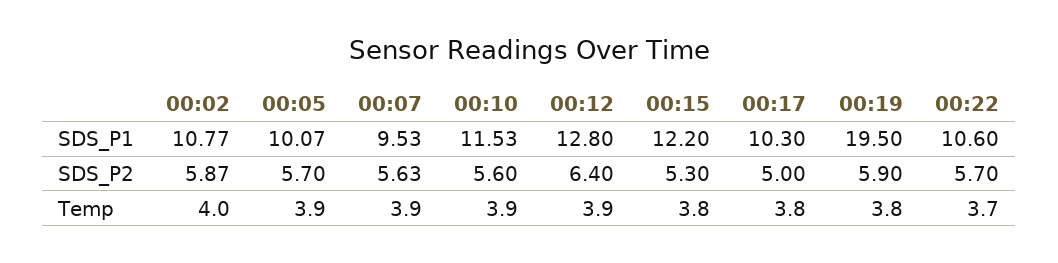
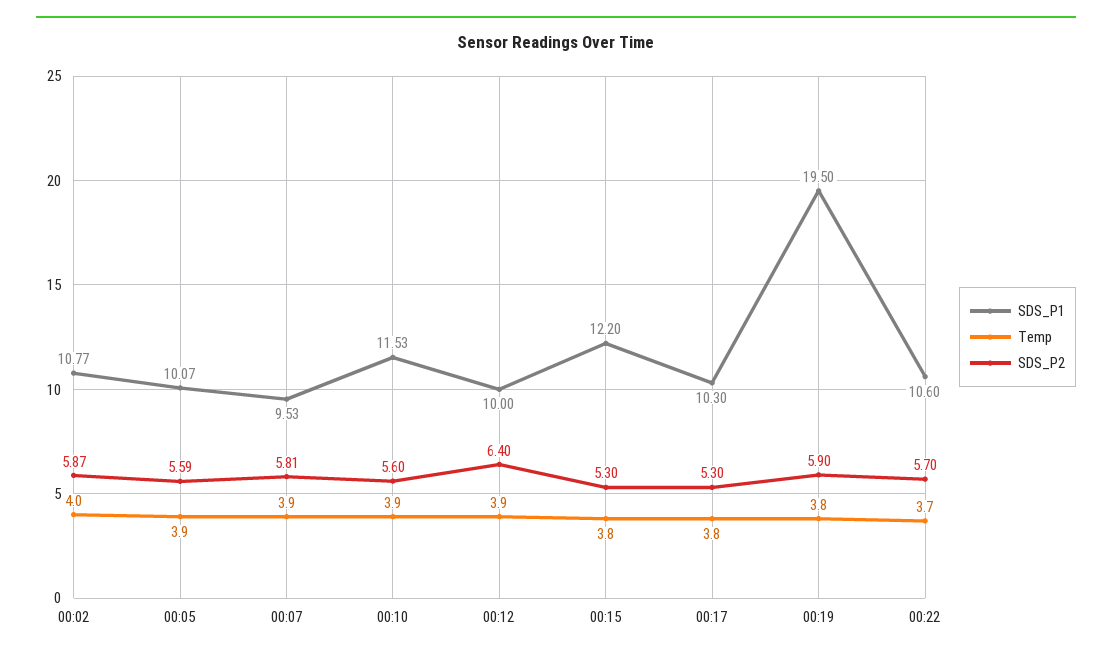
  {
    "SDS_P1": {
      "00:02": 10.77,
      "00:05": 10.07,
      "00:07": 9.53,
      "00:10": 11.53,
-     "00:12": 12.8,
+     "00:12": 10,
      "00:15": 12.2,
      "00:17": 10.3,
      "00:19": 19.5,
      "00:22": 10.6
    },
    "SDS_P2": {
      "00:02": 5.87,
-     "00:05": 5.7,
+     "00:05": 5.59,
-     "00:07": 5.63,
+     "00:07": 5.81,
      "00:10": 5.6,
      "00:12": 6.4,
      "00:15": 5.3,
-     "00:17": 5,
+     "00:17": 5.3,
      "00:19": 5.9,
      "00:22": 5.7
    },
    "Temp": {
      "00:02": 4,
      "00:05": 3.9,
      "00:07": 3.9,
      "00:10": 3.9,
      "00:12": 3.9,
      "00:15": 3.8,
      "00:17": 3.8,
      "00:19": 3.8,
      "00:22": 3.7
    }
  }

